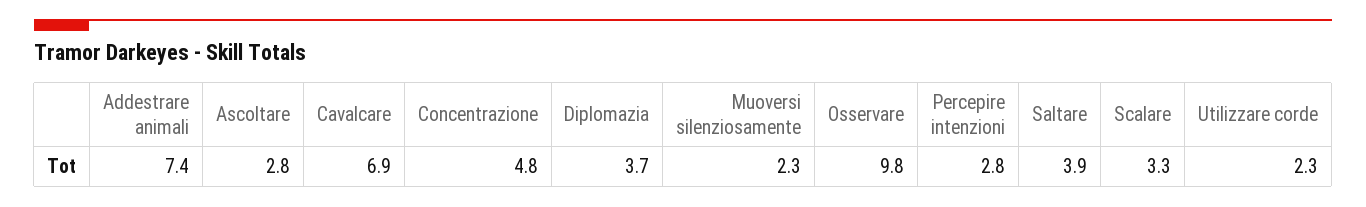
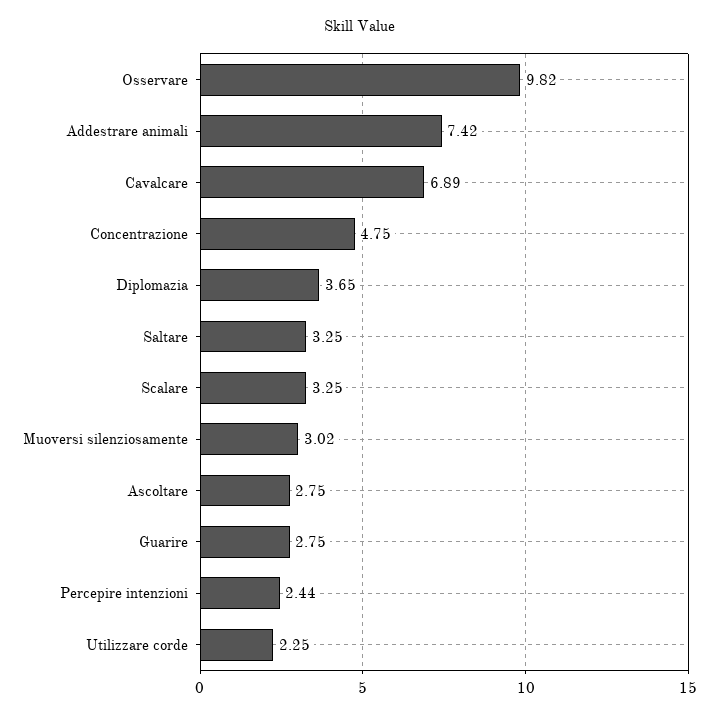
  {
    "Addestrare animali": 7.42,
    "Ascoltare": 2.75,
    "Cavalcare": 6.89,
    "Concentrazione": 4.75,
    "Diplomazia": 3.65,
-   "Muoversi silenziosamente": 2.3,
+   "Muoversi silenziosamente": 3.02,
    "Osservare": 9.82,
-   "Percepire intenzioni": 2.8,
+   "Percepire intenzioni": 2.44,
-   "Saltare": 3.9,
+   "Saltare": 3.25,
    "Scalare": 3.25,
-   "Utilizzare corde": 2.25
+   "Utilizzare corde": 2.25,
+   "Guarire": 2.75
  }

